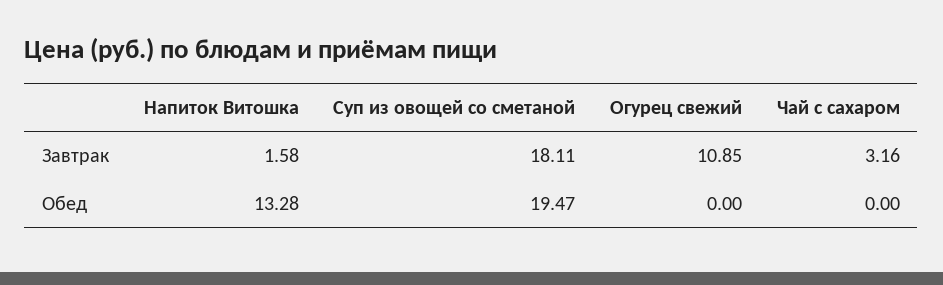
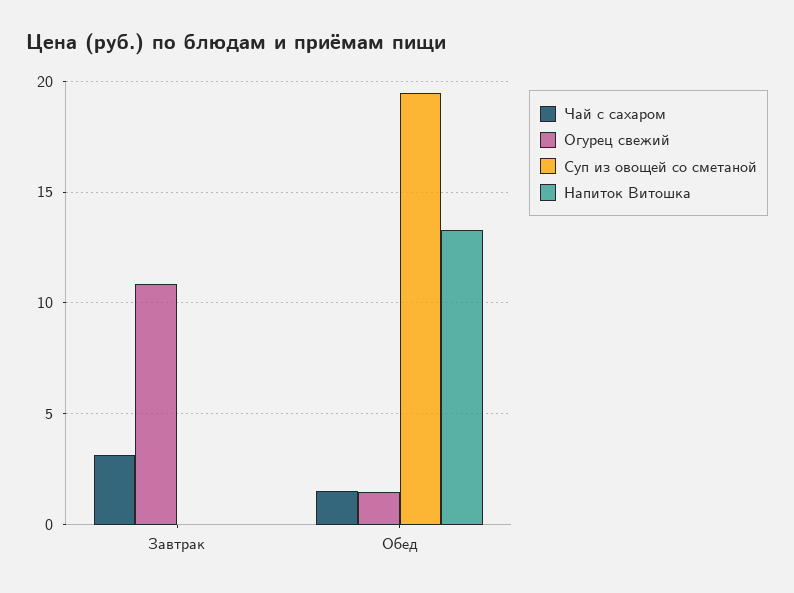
  {
    "Напиток Витошка": {
-     "Завтрак": 1.58,
+     "Завтрак": 0,
      "Обед": 13.28
    },
    "Суп из овощей со сметаной": {
-     "Завтрак": 18.11,
+     "Завтрак": 0,
      "Обед": 19.47
    },
    "Огурец свежий": {
      "Завтрак": 10.85,
-     "Обед": 0
+     "Обед": 1.5
    },
    "Чай с сахаром": {
      "Завтрак": 3.16,
-     "Обед": 0
+     "Обед": 1.5
    }
  }

